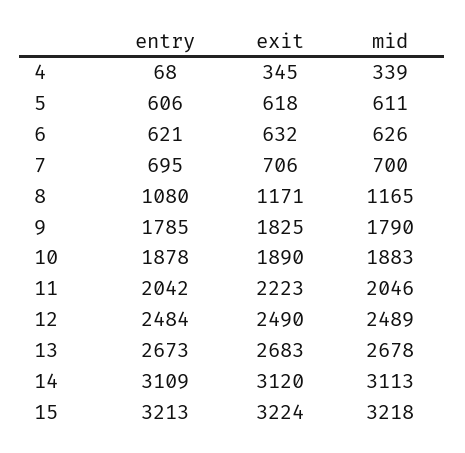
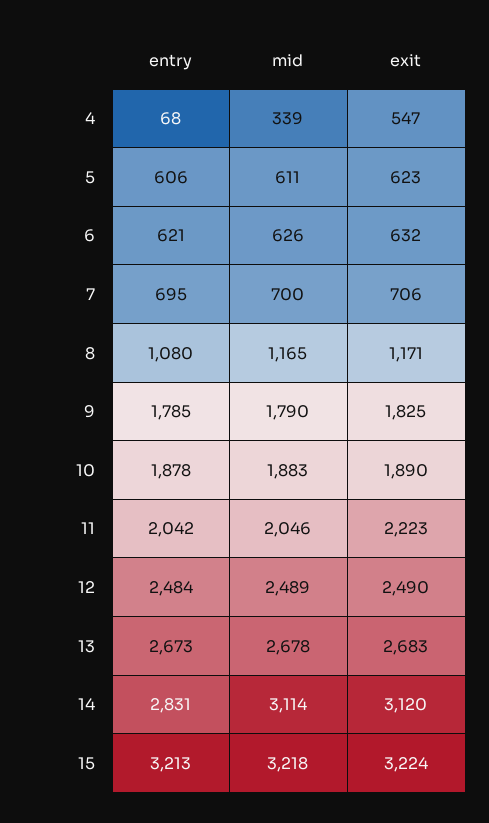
  {
    "entry": {
      "4": 68,
      "5": 606,
      "6": 621,
      "7": 695,
      "8": 1080,
      "9": 1785,
      "10": 1878,
      "11": 2042,
      "12": 2484,
      "13": 2673,
-     "14": 3109,
+     "14": 2831,
      "15": 3213
    },
    "exit": {
-     "4": 345,
+     "4": 547,
-     "5": 618,
+     "5": 623,
      "6": 632,
      "7": 706,
      "8": 1171,
      "9": 1825,
      "10": 1890,
      "11": 2223,
      "12": 2490,
      "13": 2683,
      "14": 3120,
      "15": 3224
    },
    "mid": {
      "4": 339,
      "5": 611,
      "6": 626,
      "7": 700,
      "8": 1165,
      "9": 1790,
      "10": 1883,
      "11": 2046,
      "12": 2489,
      "13": 2678,
-     "14": 3113,
+     "14": 3114,
      "15": 3218
    }
  }

